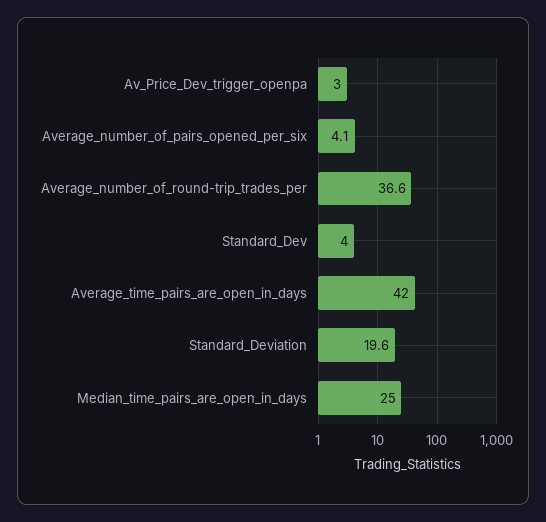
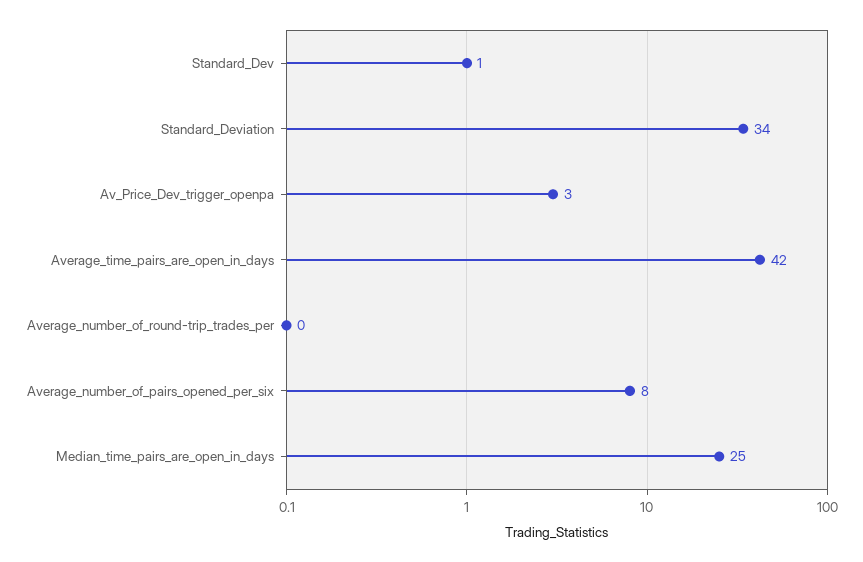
  {
    "Av_Price_Dev_trigger_openpa": 3,
-   "Average_number_of_pairs_opened_per_six": 4.1,
+   "Average_number_of_pairs_opened_per_six": 8,
-   "Average_number_of_round-trip_trades_per": 36.6,
+   "Average_number_of_round-trip_trades_per": 0,
-   "Standard_Dev": 4,
+   "Standard_Dev": 1,
    "Average_time_pairs_are_open_in_days": 42,
-   "Standard_Deviation": 19.6,
+   "Standard_Deviation": 34,
    "Median_time_pairs_are_open_in_days": 25
  }

